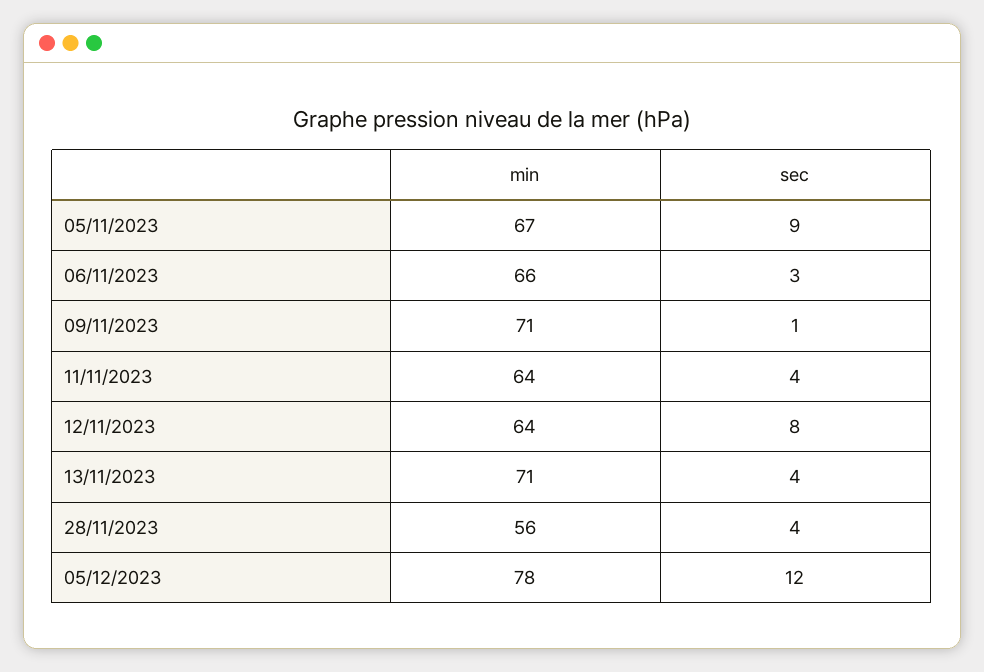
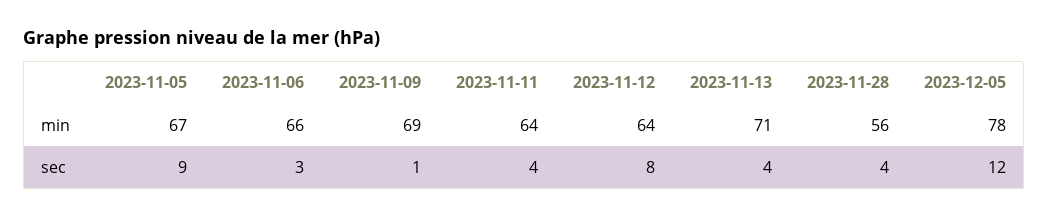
  {
    "min": {
      "05/11/2023": 67,
      "06/11/2023": 66,
-     "09/11/2023": 71,
+     "09/11/2023": 69,
      "11/11/2023": 64,
      "12/11/2023": 64,
      "13/11/2023": 71,
      "28/11/2023": 56,
      "05/12/2023": 78
    },
    "sec": {
      "05/11/2023": 9,
      "06/11/2023": 3,
      "09/11/2023": 1,
      "11/11/2023": 4,
      "12/11/2023": 8,
      "13/11/2023": 4,
      "28/11/2023": 4,
      "05/12/2023": 12
    }
  }

